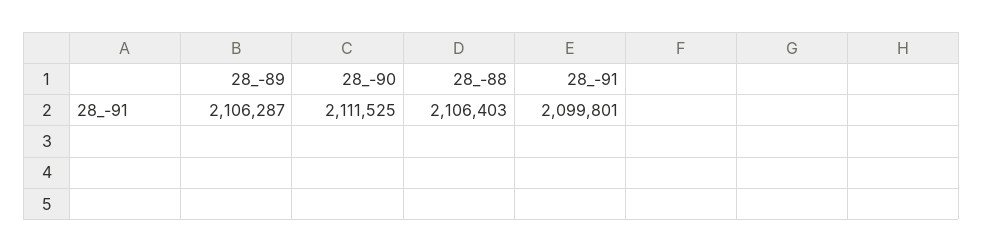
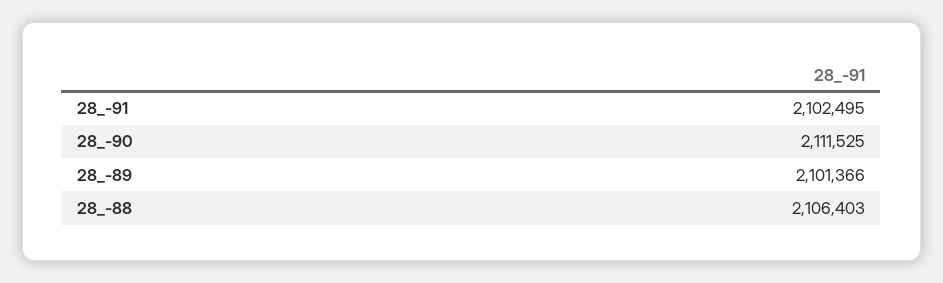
  {
-   "28_-89": 2106287,
+   "28_-89": 2101366,
    "28_-90": 2111525,
    "28_-88": 2106403,
-   "28_-91": 2099801
+   "28_-91": 2102495
  }

